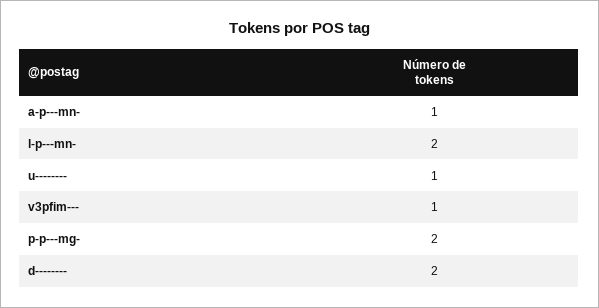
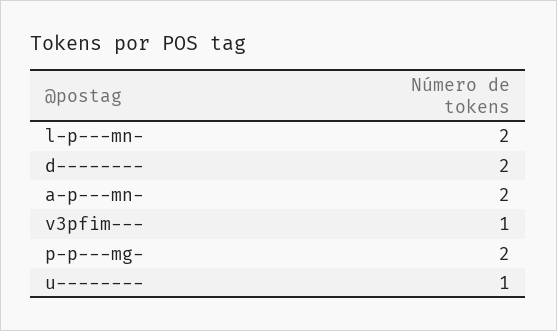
  {
-   "a-p---mn-": 1,
+   "a-p---mn-": 2,
    "l-p---mn-": 2,
    "u--------": 1,
    "v3pfim---": 1,
    "p-p---mg-": 2,
    "d--------": 2
  }

